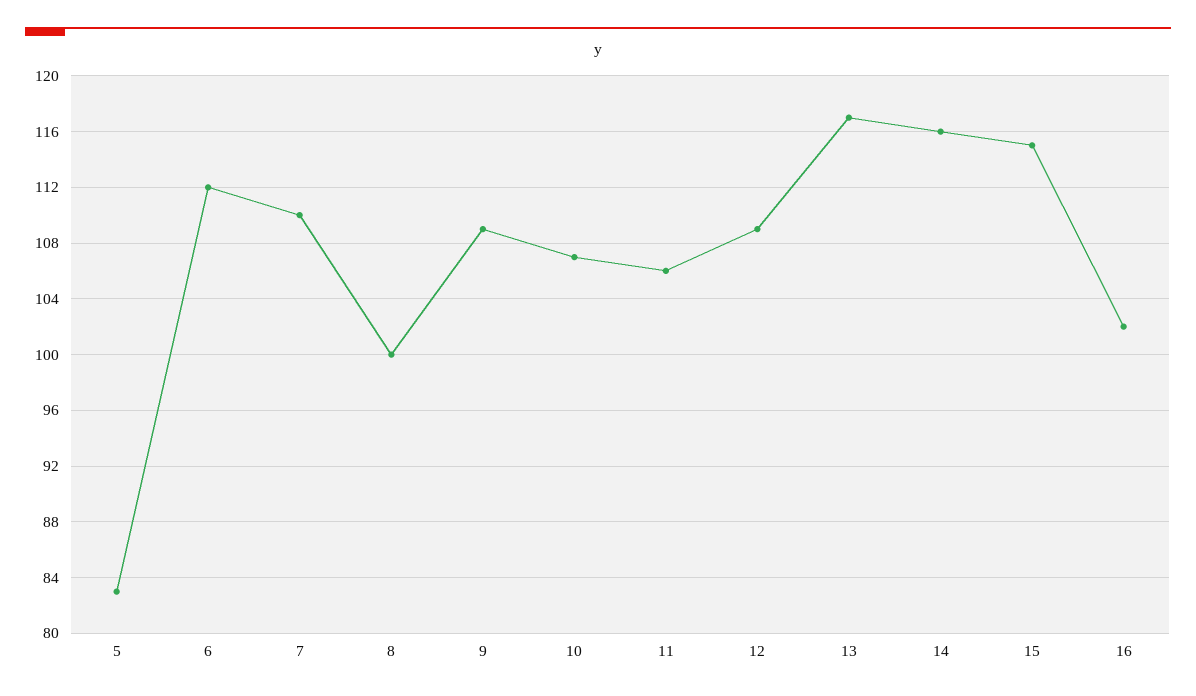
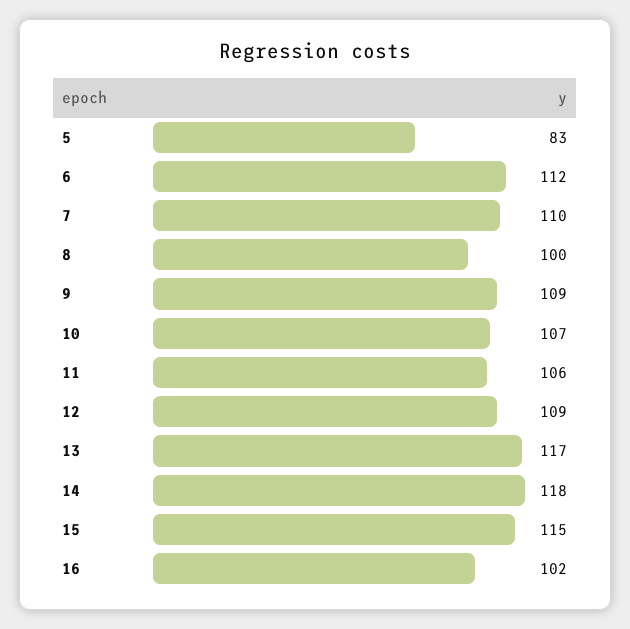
  {
    "5": 83,
    "6": 112,
    "7": 110,
    "8": 100,
    "9": 109,
    "10": 107,
    "11": 106,
    "12": 109,
    "13": 117,
-   "14": 116,
+   "14": 118,
    "15": 115,
    "16": 102
  }

